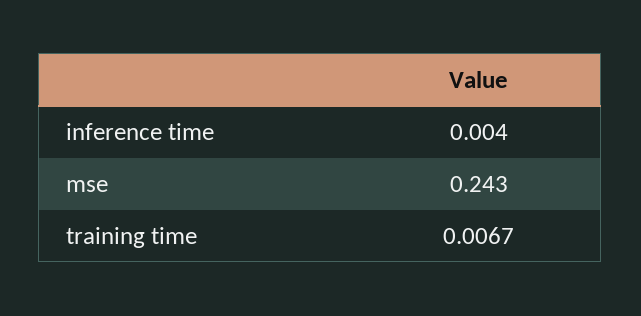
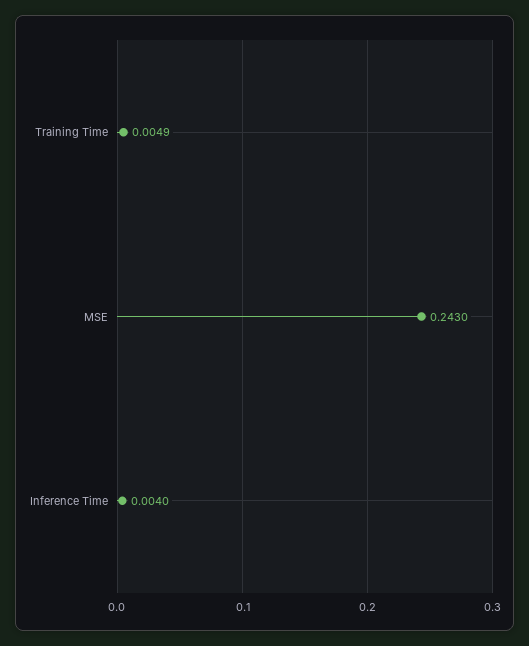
  {
    "inference time": 0.004,
    "mse": 0.243,
-   "training time": 0.0067
+   "training time": 0.0049
  }

